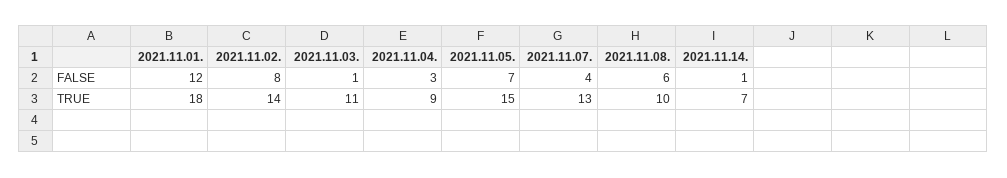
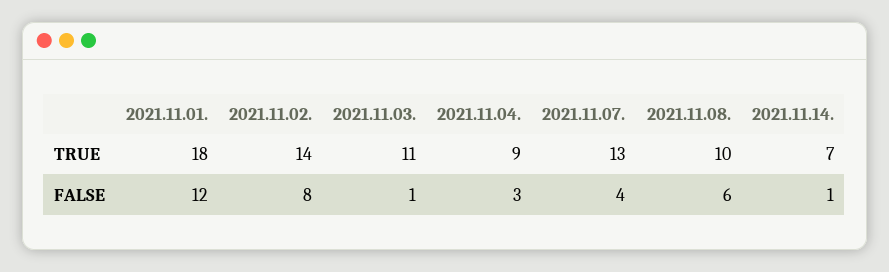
  {
    "2021.11.01.": {
      "FALSE": 12,
      "TRUE": 18
    },
    "2021.11.02.": {
      "FALSE": 8,
      "TRUE": 14
    },
    "2021.11.03.": {
      "FALSE": 1,
      "TRUE": 11
    },
    "2021.11.04.": {
      "FALSE": 3,
      "TRUE": 9
    },
-   "2021.11.05.": {
-     "FALSE": 7,
-     "TRUE": 15
-   },
    "2021.11.07.": {
      "FALSE": 4,
      "TRUE": 13
    },
    "2021.11.08.": {
      "FALSE": 6,
      "TRUE": 10
    },
    "2021.11.14.": {
      "FALSE": 1,
      "TRUE": 7
    }
  }

